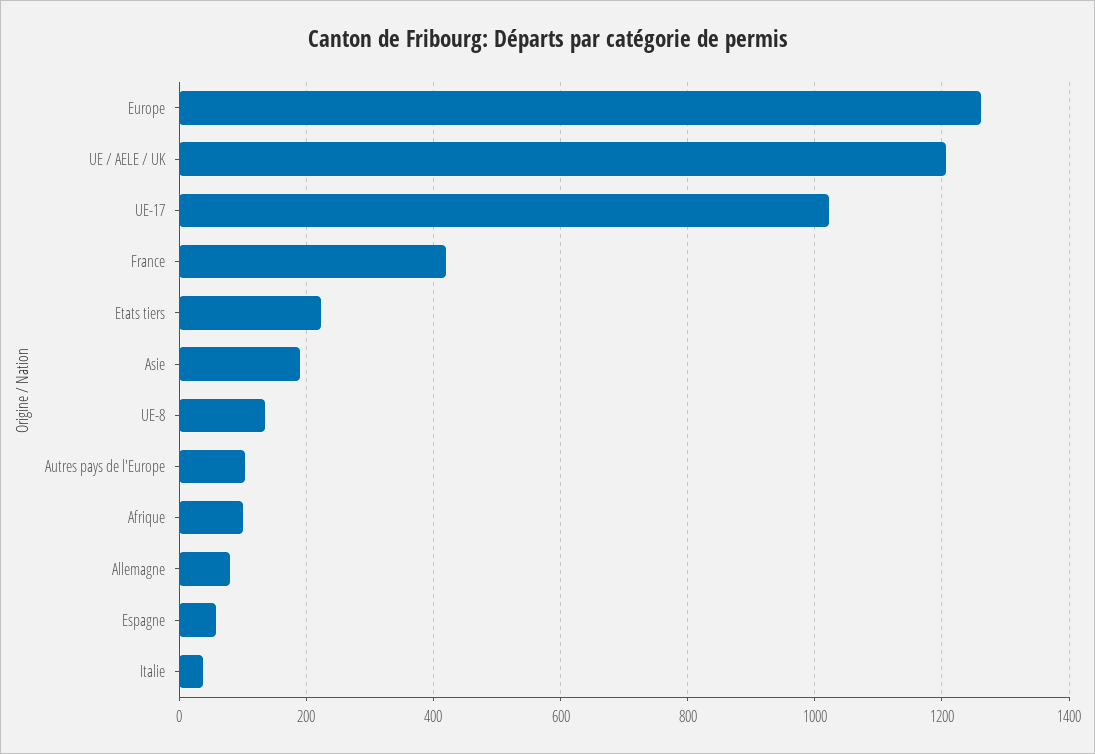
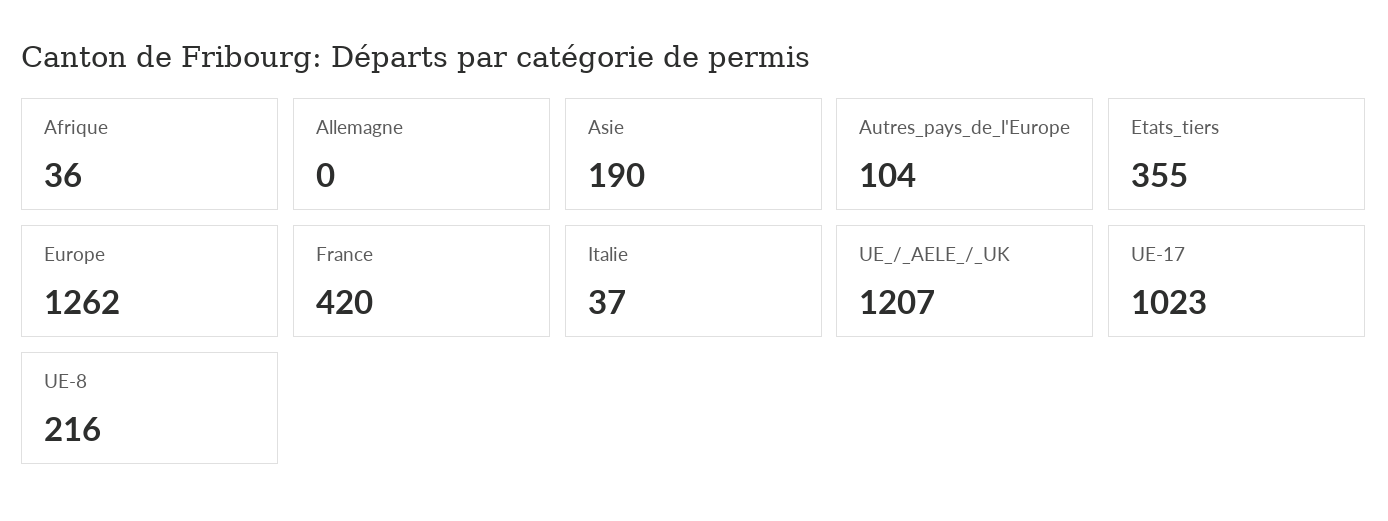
  {
    "Europe": 1262,
    "UE / AELE / UK": 1207,
    "UE-17": 1023,
    "France": 420,
-   "Etats tiers": 220,
+   "Etats tiers": 355,
    "Asie": 190,
-   "UE-8": 140,
+   "UE-8": 216,
    "Autres pays de l'Europe": 104,
-   "Afrique": 100,
+   "Afrique": 36,
-   "Allemagne": 80,
+   "Allemagne": 0,
-   "Espagne": 60,
    "Italie": 37
  }

